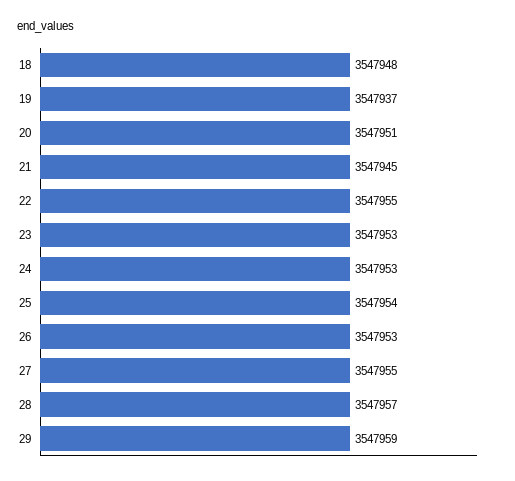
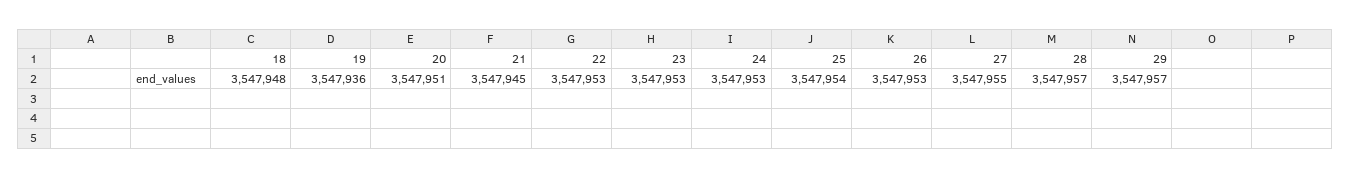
  {
    "18": 3547948,
-   "19": 3547937,
+   "19": 3547936,
    "20": 3547951,
    "21": 3547945,
-   "22": 3547955,
+   "22": 3547953,
    "23": 3547953,
    "24": 3547953,
    "25": 3547954,
    "26": 3547953,
    "27": 3547955,
    "28": 3547957,
-   "29": 3547959
+   "29": 3547957
  }

